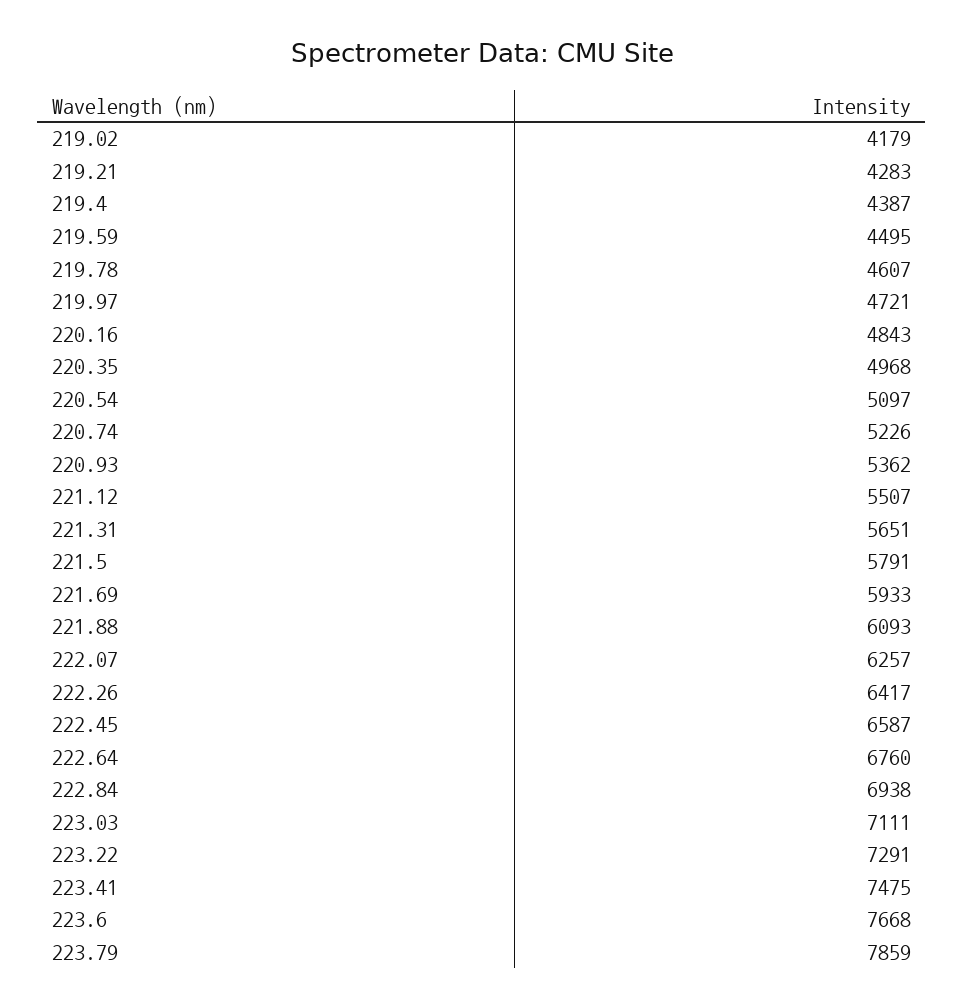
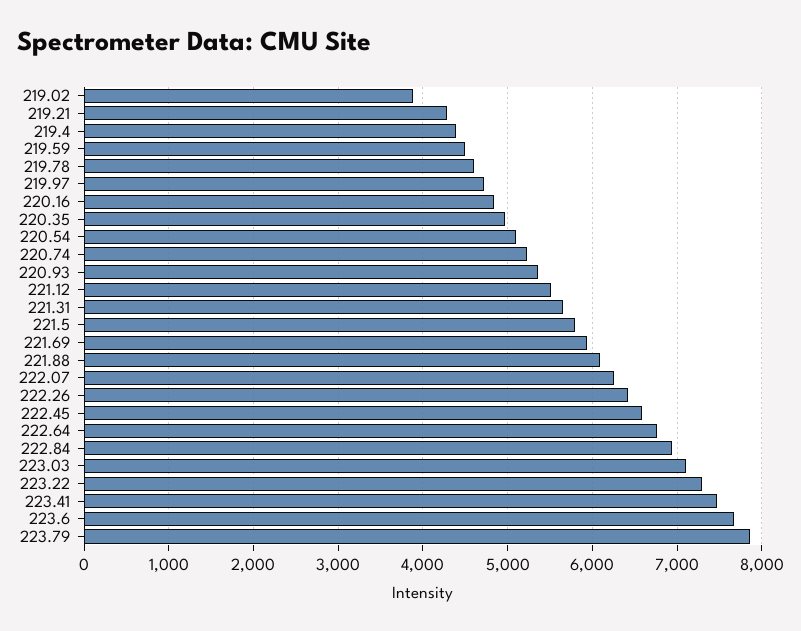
  {
-   "219.02": 4179,
+   "219.02": 3900,
    "219.21": 4283,
    "219.4": 4387,
    "219.59": 4495,
    "219.78": 4607,
    "219.97": 4721,
    "220.16": 4843,
    "220.35": 4968,
    "220.54": 5097,
    "220.74": 5226,
    "220.93": 5362,
    "221.12": 5507,
    "221.31": 5651,
    "221.5": 5791,
    "221.69": 5933,
    "221.88": 6093,
    "222.07": 6257,
    "222.26": 6417,
    "222.45": 6587,
    "222.64": 6760,
    "222.84": 6938,
    "223.03": 7111,
    "223.22": 7291,
    "223.41": 7475,
    "223.6": 7668,
    "223.79": 7859
  }

